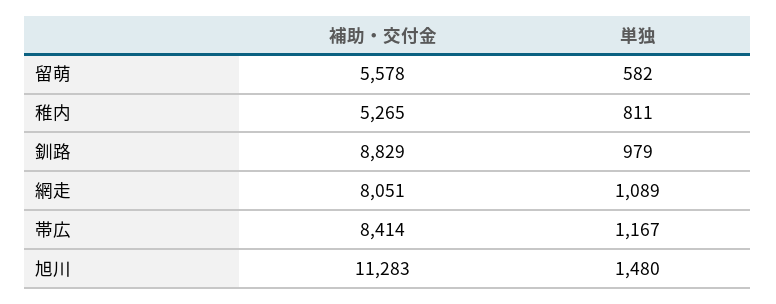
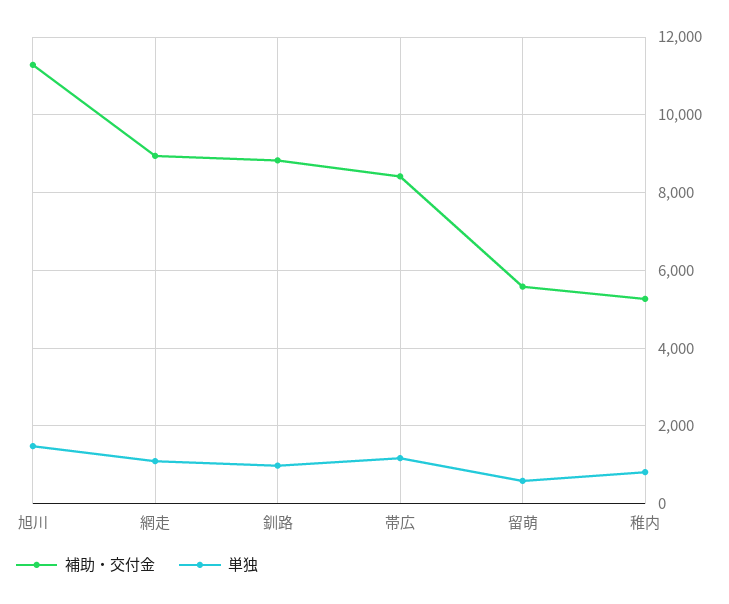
  {
    "補助・交付金": {
      "留萌": 5578,
      "稚内": 5265,
      "釧路": 8829,
-     "網走": 8051,
+     "網走": 9000,
      "帯広": 8414,
      "旭川": 11283
    },
    "単独": {
      "留萌": 582,
      "稚内": 811,
      "釧路": 979,
      "網走": 1089,
      "帯広": 1167,
      "旭川": 1480
    }
  }

